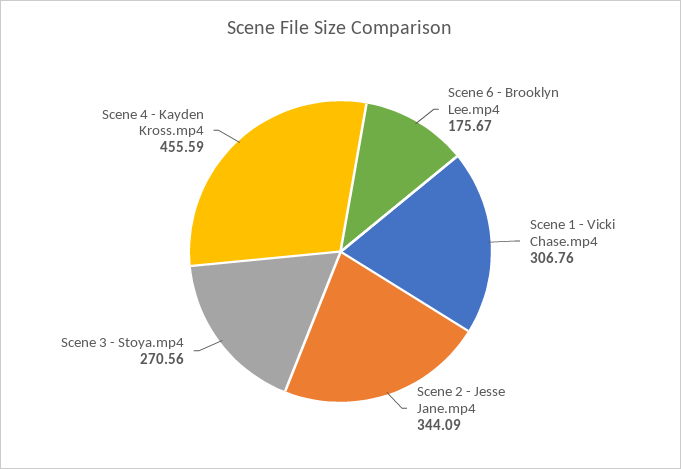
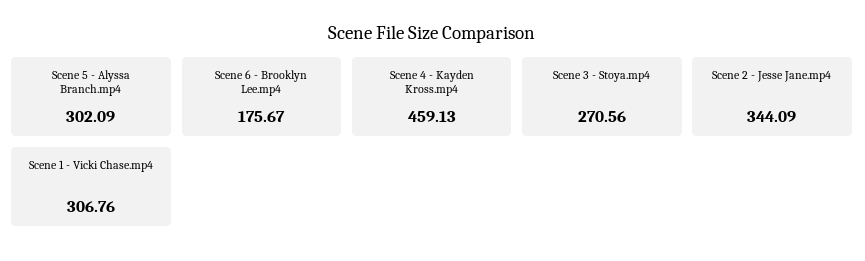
  {
    "Scene 6 - Brooklyn Lee.mp4": 175.67,
    "Scene 1 - Vicki Chase.mp4": 306.76,
    "Scene 2 - Jesse Jane.mp4": 344.09,
    "Scene 3 - Stoya.mp4": 270.56,
-   "Scene 4 - Kayden Kross.mp4": 455.59
+   "Scene 4 - Kayden Kross.mp4": 459.13,
+   "Scene 5 - Alyssa Branch.mp4": 302.09
  }

